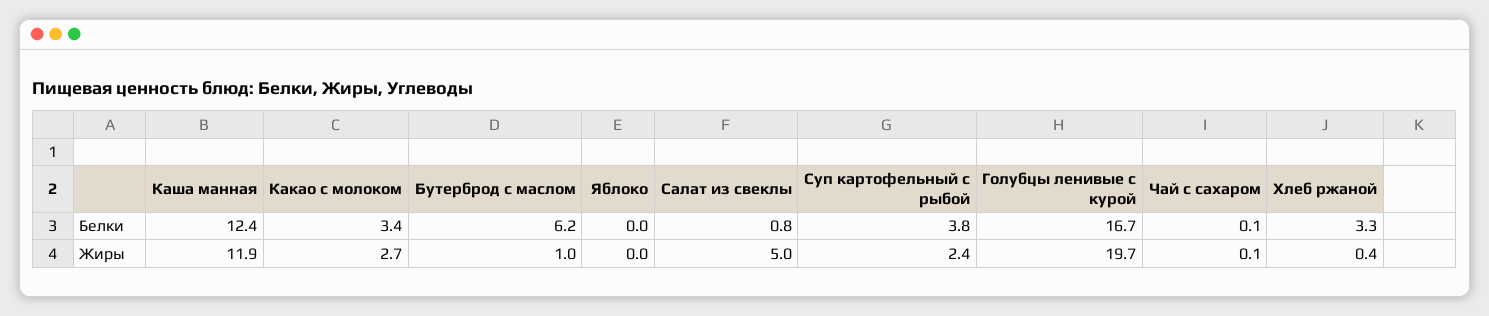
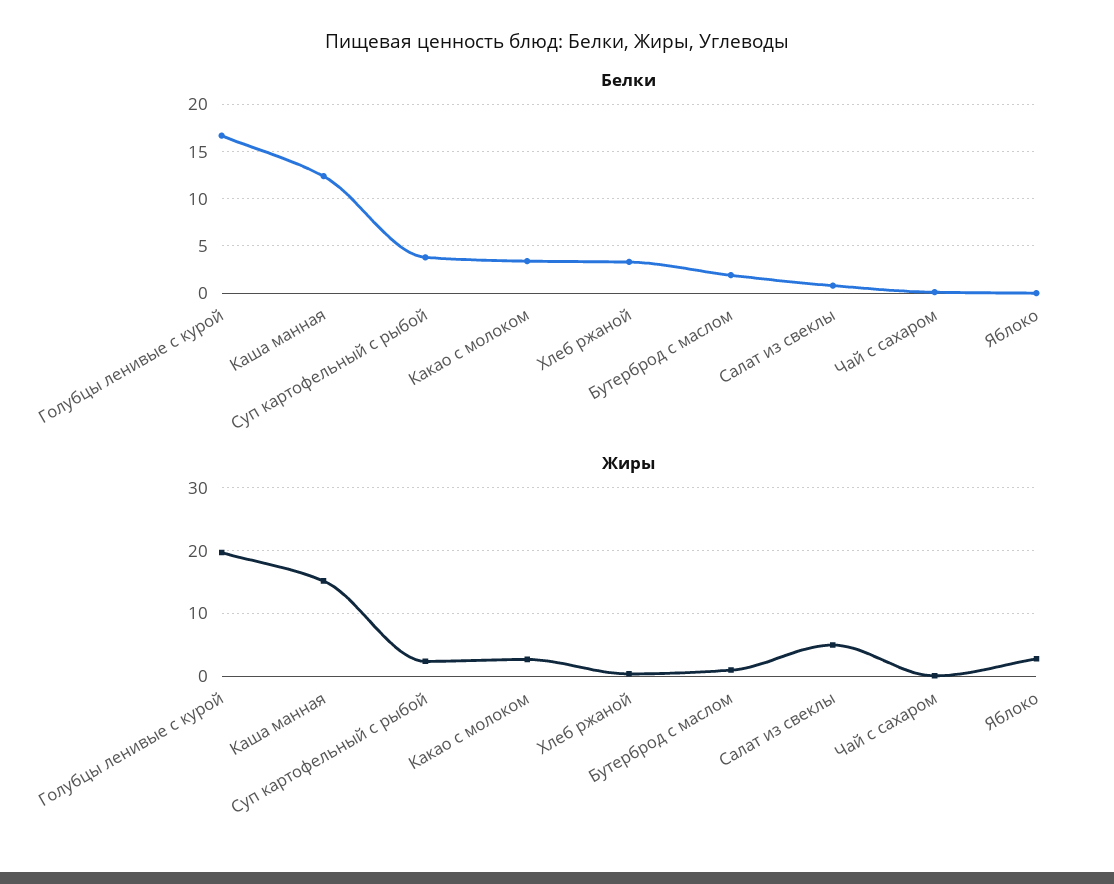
  {
    "Белки": {
      "Каша манная": 12.4,
      "Какао с молоком": 3.4,
-     "Бутерброд с маслом": 6.2,
+     "Бутерброд с маслом": 2,
      "Яблоко": 0,
      "Салат из свеклы": 0.8,
      "Суп картофельный с рыбой": 3.8,
      "Голубцы ленивые с курой": 16.7,
      "Чай с сахаром": 0.1,
      "Хлеб ржаной": 3.3
    },
    "Жиры": {
-     "Каша манная": 11.9,
+     "Каша манная": 15,
      "Какао с молоком": 2.7,
      "Бутерброд с маслом": 1,
-     "Яблоко": 0,
+     "Яблоко": 3,
      "Салат из свеклы": 5,
      "Суп картофельный с рыбой": 2.4,
      "Голубцы ленивые с курой": 19.7,
      "Чай с сахаром": 0.1,
      "Хлеб ржаной": 0.4
    }
  }

